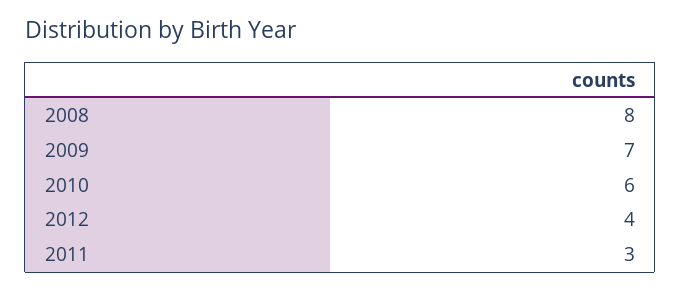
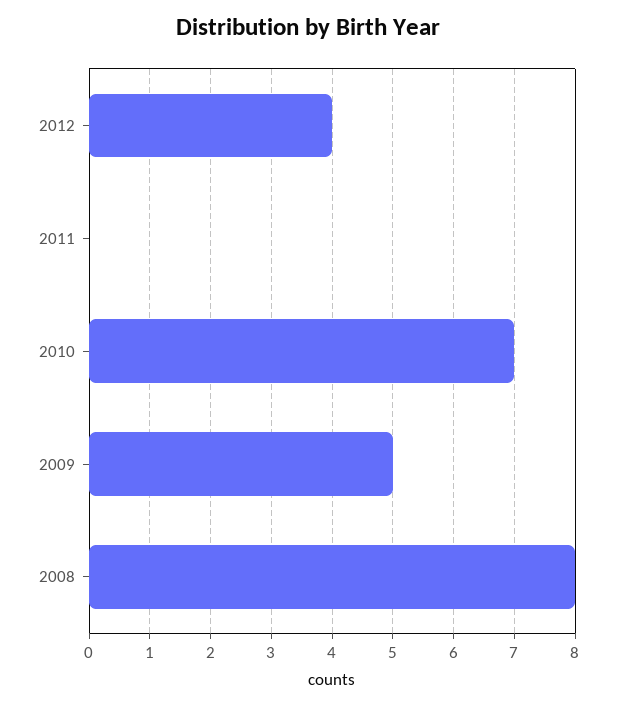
  {
    "2008": 8,
-   "2009": 7,
+   "2009": 5,
-   "2010": 6,
+   "2010": 7,
    "2012": 4,
-   "2011": 3
+   "2011": 0
  }

